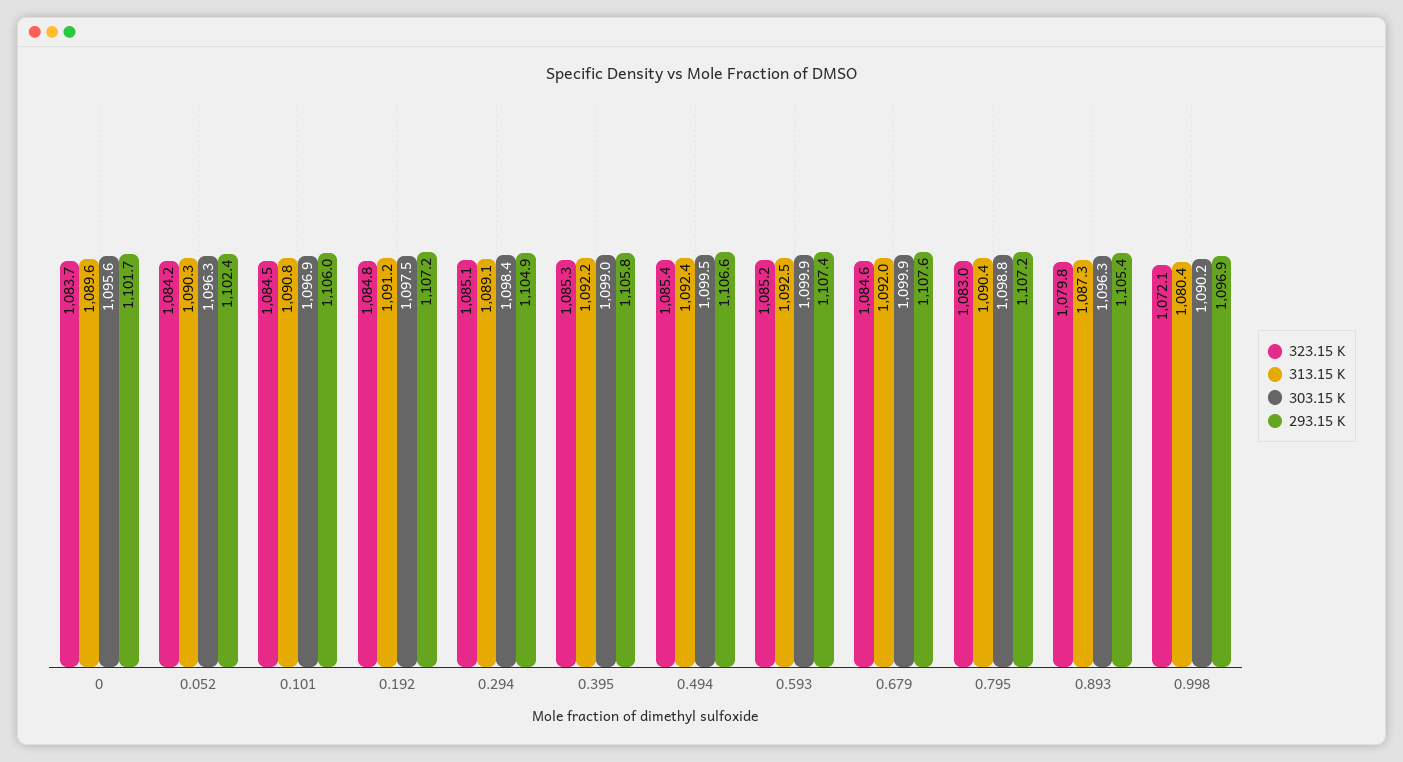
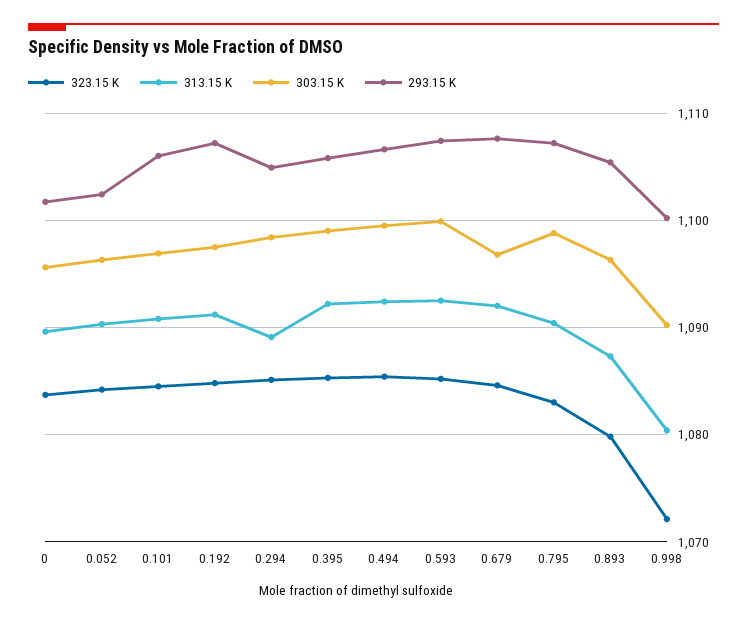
  {
    "323.15 K": {
      "0": 1083.7,
      "0.052": 1084.2,
      "0.101": 1084.5,
      "0.192": 1084.8,
      "0.294": 1085.1,
      "0.395": 1085.3,
      "0.494": 1085.4,
      "0.593": 1085.2,
      "0.679": 1084.6,
      "0.795": 1083,
      "0.893": 1079.8,
      "0.998": 1072.1
    },
    "313.15 K": {
      "0": 1089.6,
      "0.052": 1090.3,
      "0.101": 1090.8,
      "0.192": 1091.2,
      "0.294": 1089.1,
      "0.395": 1092.2,
      "0.494": 1092.4,
      "0.593": 1092.5,
      "0.679": 1092,
      "0.795": 1090.4,
      "0.893": 1087.3,
      "0.998": 1080.4
    },
    "303.15 K": {
      "0": 1095.6,
      "0.052": 1096.3,
      "0.101": 1096.9,
      "0.192": 1097.5,
      "0.294": 1098.4,
      "0.395": 1099,
      "0.494": 1099.5,
      "0.593": 1099.9,
-     "0.679": 1099.9,
+     "0.679": 1097,
      "0.795": 1098.8,
      "0.893": 1096.3,
      "0.998": 1090.2
    },
    "293.15 K": {
      "0": 1101.7,
      "0.052": 1102.4,
      "0.101": 1106,
      "0.192": 1107.2,
      "0.294": 1104.9,
      "0.395": 1105.8,
      "0.494": 1106.6,
      "0.593": 1107.4,
      "0.679": 1107.6,
      "0.795": 1107.2,
      "0.893": 1105.4,
-     "0.998": 1096.9
+     "0.998": 1100
    }
  }

